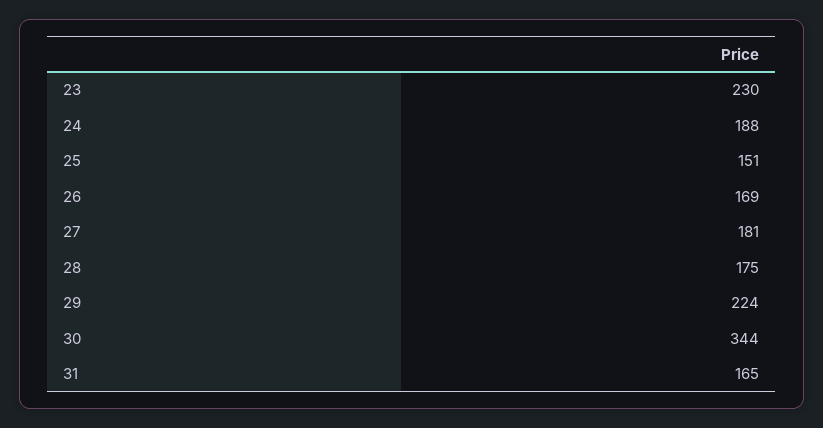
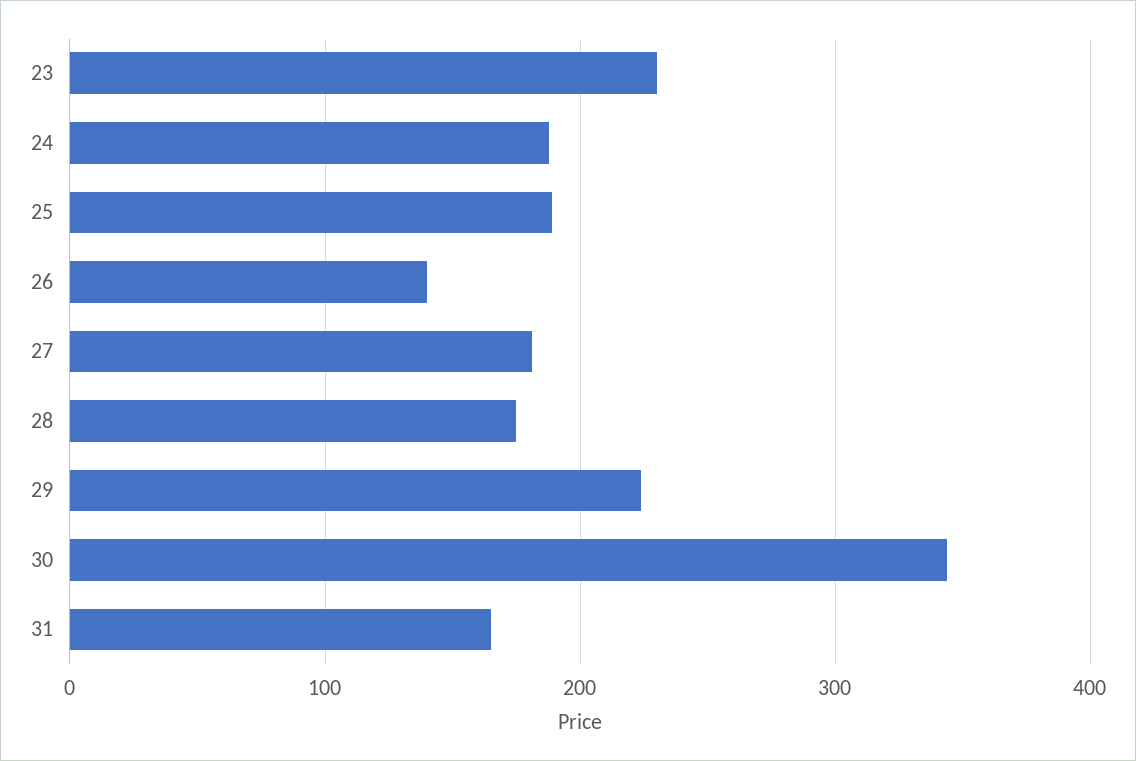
  {
    "23": 230,
    "24": 188,
-   "25": 151,
+   "25": 190,
-   "26": 169,
+   "26": 140,
    "27": 181,
    "28": 175,
    "29": 224,
    "30": 344,
    "31": 165
  }

